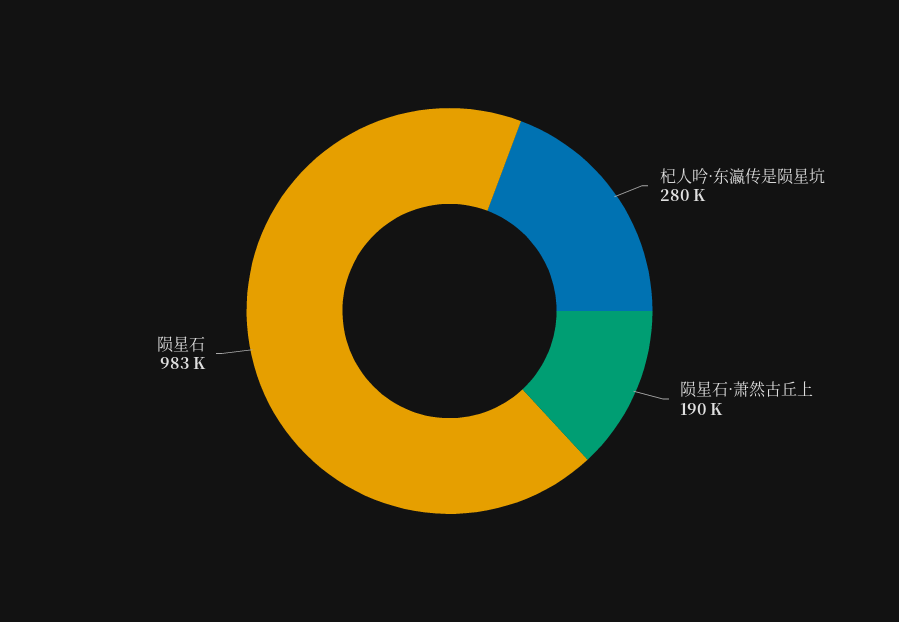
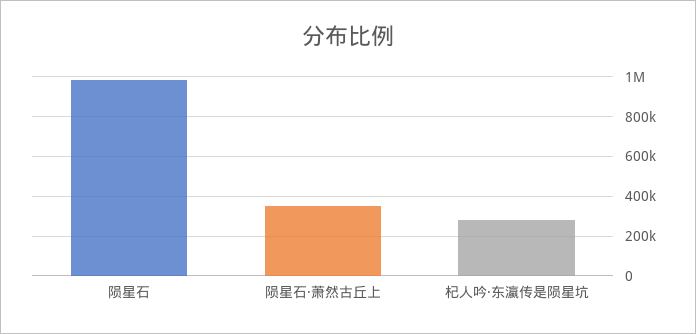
  {
    "杞人吟·东瀛传是陨星坑": 280000,
-   "陨星石·萧然古丘上": 190000,
+   "陨星石·萧然古丘上": 350000,
    "陨星石": 983000
  }

